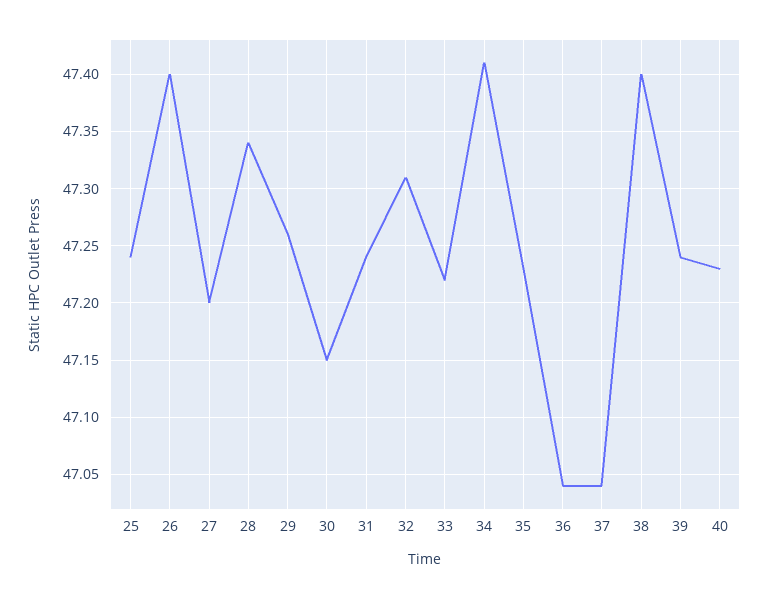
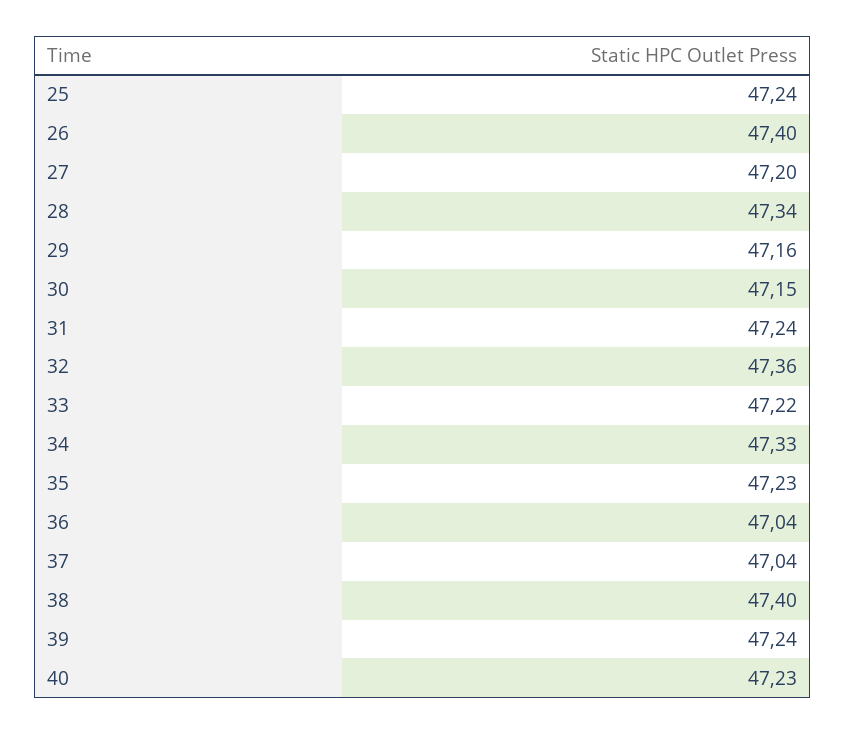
  {
    "25": 47.24,
    "26": 47.4,
    "27": 47.2,
    "28": 47.34,
-   "29": 47.26,
+   "29": 47.16,
    "30": 47.15,
    "31": 47.24,
-   "32": 47.31,
+   "32": 47.36,
    "33": 47.22,
-   "34": 47.41,
+   "34": 47.33,
    "35": 47.23,
    "36": 47.04,
    "37": 47.04,
    "38": 47.4,
    "39": 47.24,
    "40": 47.23
  }

